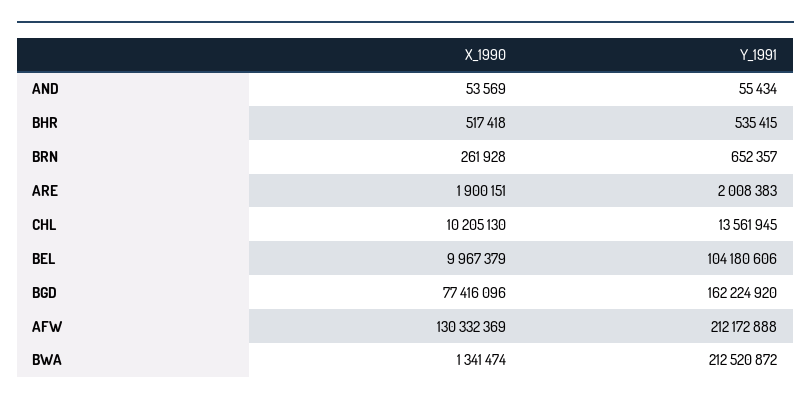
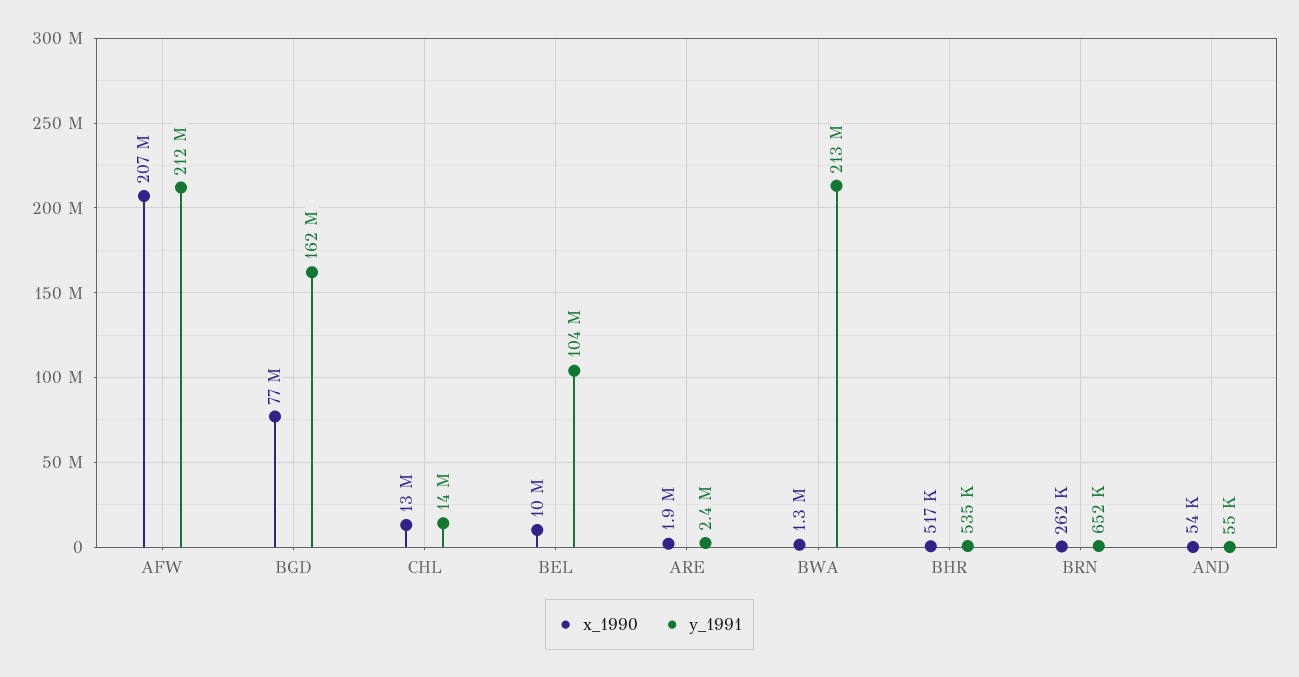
  {
    "X_1990": {
      "AND": 53569,
      "BHR": 517418,
      "BRN": 261928,
      "ARE": 1900151,
-     "CHL": 10205130,
+     "CHL": 13000000,
      "BEL": 9967379,
      "BGD": 77416096,
-     "AFW": 130332369,
+     "AFW": 207000000,
      "BWA": 1341474
    },
    "Y_1991": {
      "AND": 55434,
      "BHR": 535415,
      "BRN": 652357,
-     "ARE": 2008383,
+     "ARE": 2400000,
      "CHL": 13561945,
      "BEL": 104180606,
      "BGD": 162224920,
      "AFW": 212172888,
      "BWA": 212520872
    }
  }

